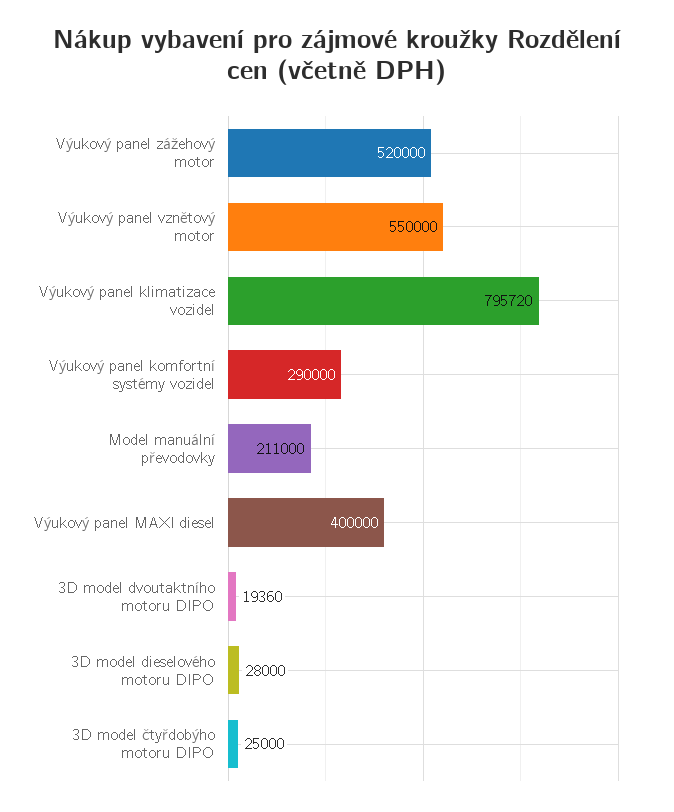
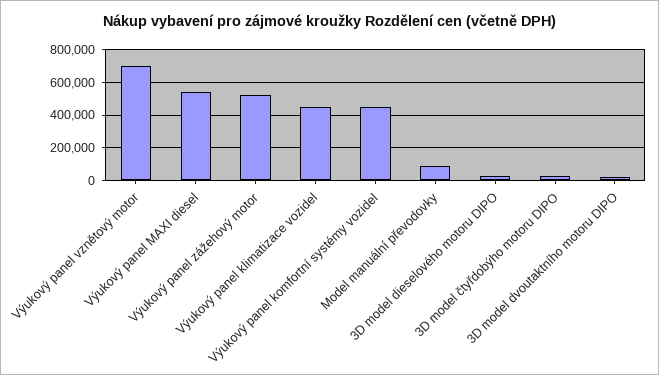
  {
    "Výukový panel zážehový motor": 520000,
-   "Výukový panel vznětový motor": 550000,
+   "Výukový panel vznětový motor": 700000,
-   "Výukový panel klimatizace vozidel": 795720,
+   "Výukový panel klimatizace vozidel": 450000,
-   "Výukový panel komfortní systémy vozidel": 290000,
+   "Výukový panel komfortní systémy vozidel": 450000,
-   "Model manuální převodovky": 211000,
+   "Model manuální převodovky": 100000,
-   "Výukový panel MAXI diesel": 400000,
+   "Výukový panel MAXI diesel": 550000,
    "3D model dvoutaktního motoru DIPO": 19360,
    "3D model dieselového motoru DIPO": 28000,
    "3D model čtyřdobýho motoru DIPO": 25000
  }

